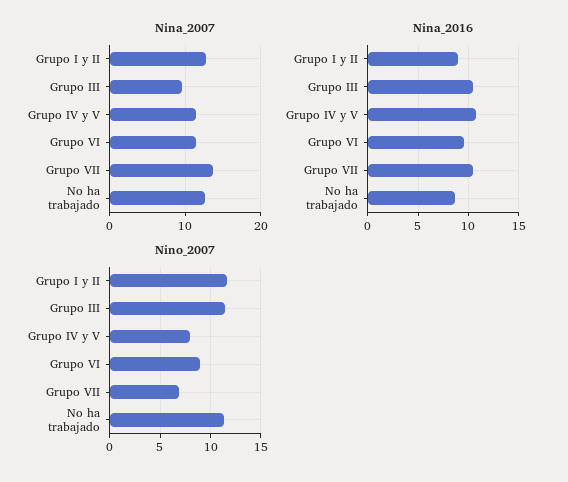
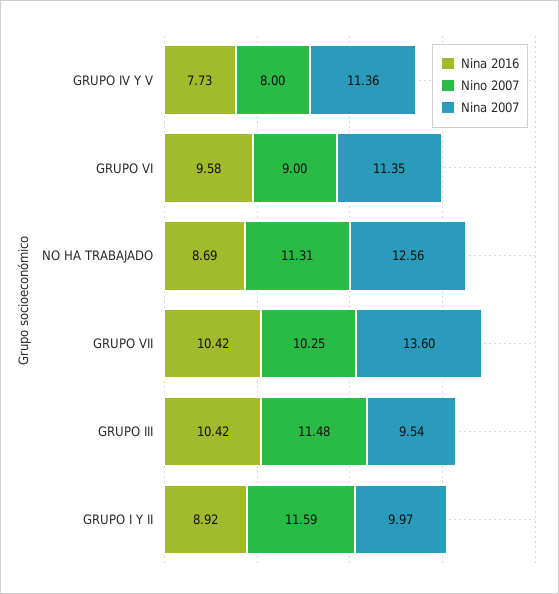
  {
    "Nina_2007": {
-     "Grupo I y II": 13,
+     "Grupo I y II": 9.97,
      "Grupo III": 9.54,
      "Grupo IV y V": 11.36,
      "Grupo VI": 11.35,
      "Grupo VII": 13.6,
      "No ha trabajado": 12.56
    },
    "Nina_2016": {
      "Grupo I y II": 8.92,
      "Grupo III": 10.42,
-     "Grupo IV y V": 11,
+     "Grupo IV y V": 7.73,
      "Grupo VI": 9.58,
      "Grupo VII": 10.42,
      "No ha trabajado": 8.69
    },
    "Nino_2007": {
      "Grupo I y II": 11.59,
      "Grupo III": 11.48,
      "Grupo IV y V": 8,
      "Grupo VI": 9,
-     "Grupo VII": 7,
+     "Grupo VII": 10.25,
      "No ha trabajado": 11.31
    }
  }

